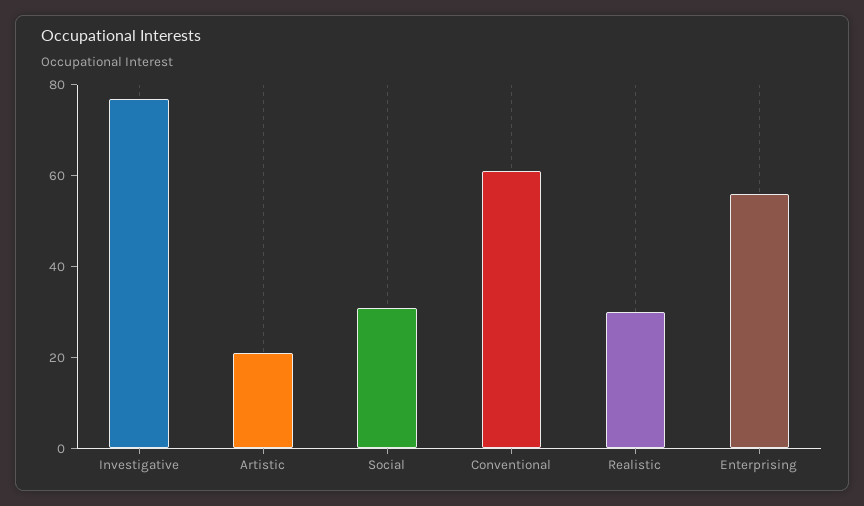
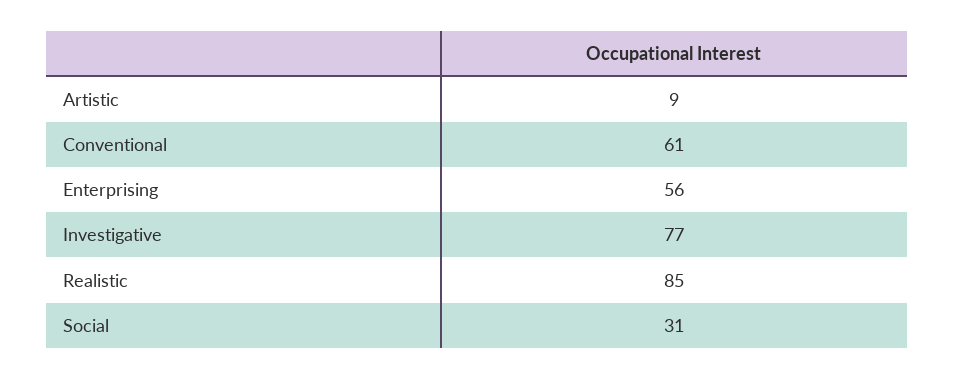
  {
    "Investigative": 77,
-   "Artistic": 20,
+   "Artistic": 9,
    "Social": 31,
    "Conventional": 61,
-   "Realistic": 30,
+   "Realistic": 85,
    "Enterprising": 56
  }

